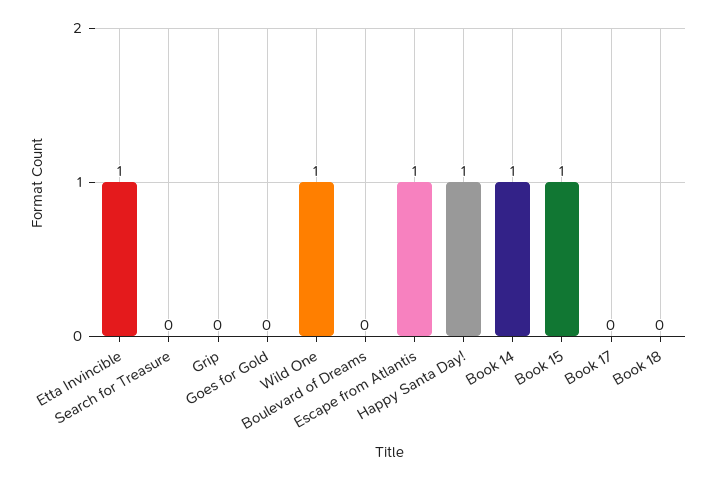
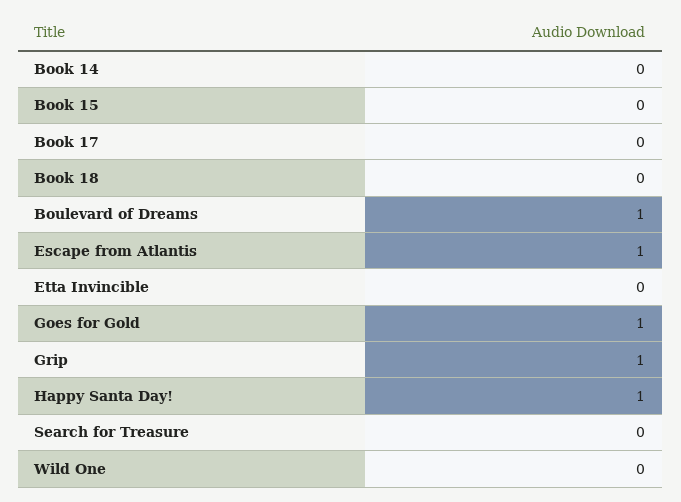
  {
-   "Etta Invincible": 1,
+   "Etta Invincible": 0,
    "Search for Treasure": 0,
-   "Grip": 0,
+   "Grip": 1,
-   "Goes for Gold": 0,
+   "Goes for Gold": 1,
-   "Wild One": 1,
+   "Wild One": 0,
-   "Boulevard of Dreams": 0,
+   "Boulevard of Dreams": 1,
    "Escape from Atlantis": 1,
    "Happy Santa Day!": 1,
-   "Book 14": 1,
+   "Book 14": 0,
-   "Book 15": 1,
+   "Book 15": 0,
    "Book 17": 0,
    "Book 18": 0
  }

